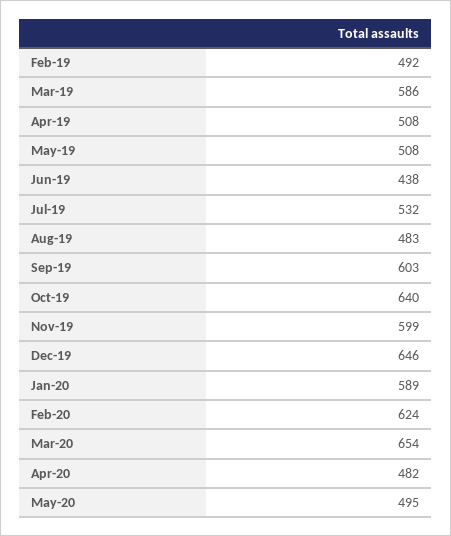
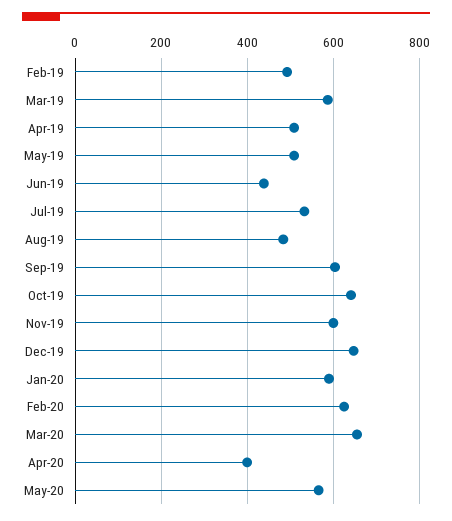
  {
    "Feb-19": 492,
    "Mar-19": 586,
    "Apr-19": 508,
    "May-19": 508,
    "Jun-19": 438,
    "Jul-19": 532,
    "Aug-19": 483,
    "Sep-19": 603,
    "Oct-19": 640,
    "Nov-19": 599,
    "Dec-19": 646,
    "Jan-20": 589,
    "Feb-20": 624,
    "Mar-20": 654,
-   "Apr-20": 482,
+   "Apr-20": 400,
-   "May-20": 495
+   "May-20": 560
  }

